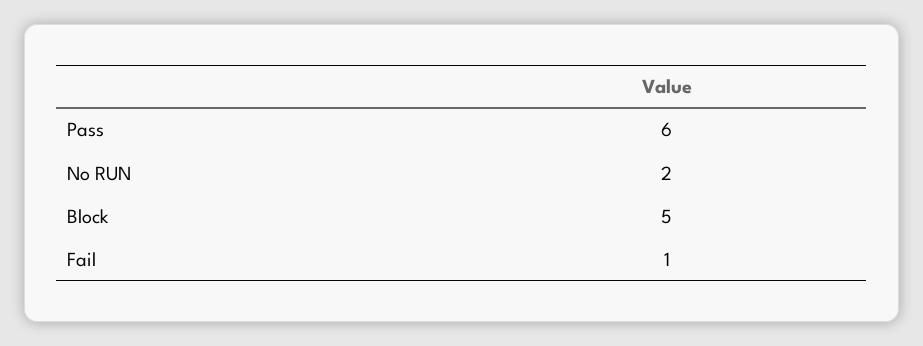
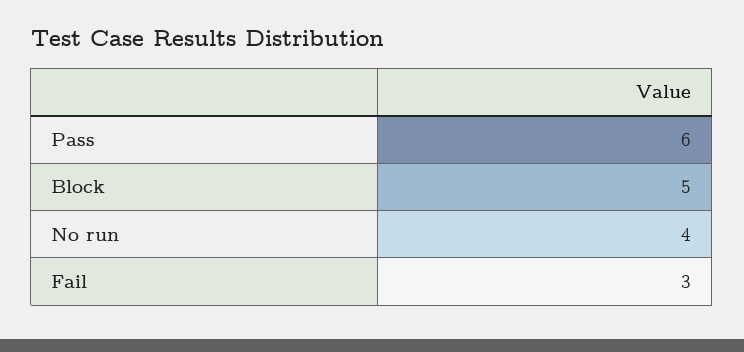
  {
    "Pass": 6,
-   "No RUN": 2,
+   "No RUN": 4,
    "Block": 5,
-   "Fail": 1
+   "Fail": 3
  }

